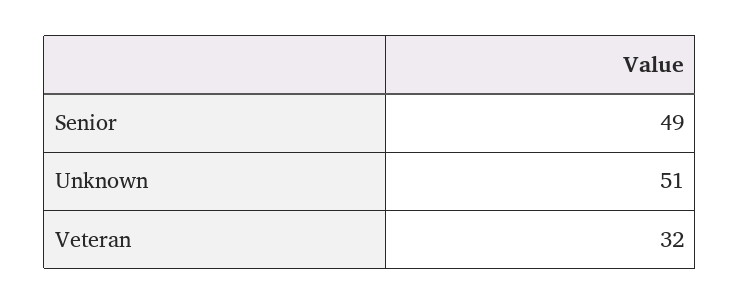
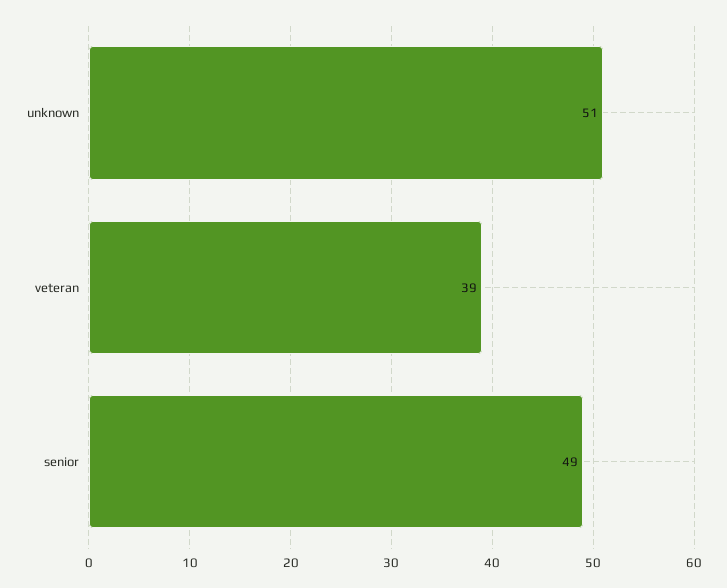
  {
    "Senior": 49,
    "Unknown": 51,
-   "Veteran": 32
+   "Veteran": 39
  }

